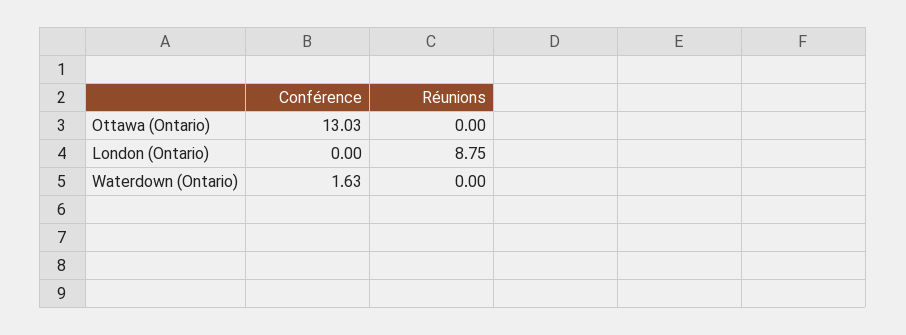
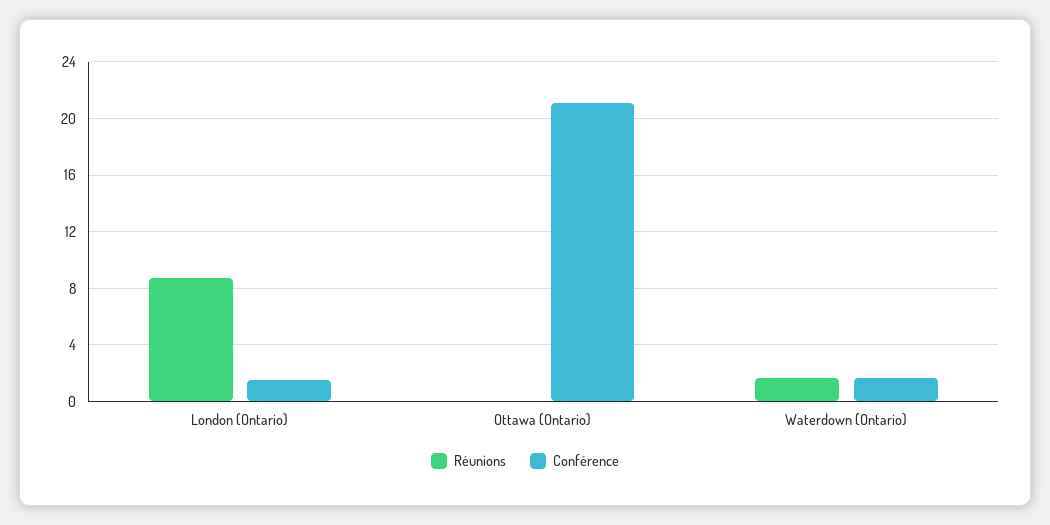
  {
    "Conférence": {
-     "Ottawa (Ontario)": 13.03,
+     "Ottawa (Ontario)": 21,
-     "London (Ontario)": 0,
+     "London (Ontario)": 1.5,
      "Waterdown (Ontario)": 1.63
    },
    "Réunions": {
      "Ottawa (Ontario)": 0,
      "London (Ontario)": 8.75,
-     "Waterdown (Ontario)": 0
+     "Waterdown (Ontario)": 1.5
    }
  }

